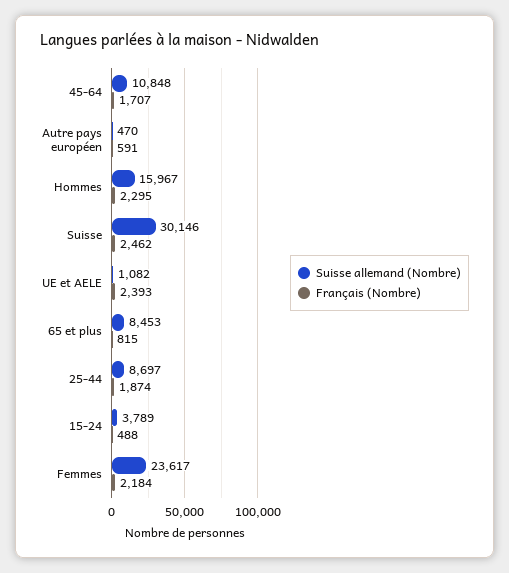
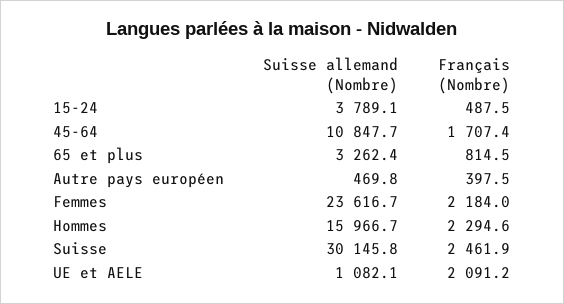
  {
    "Suisse allemand (Nombre)": {
      "45-64": 10847.7,
      "Autre pays européen": 469.8,
      "Hommes": 15966.7,
      "Suisse": 30145.8,
      "UE et AELE": 1082.1,
-     "65 et plus": 8453,
+     "65 et plus": 3262.4,
-     "25-44": 8697,
      "15-24": 3789.1,
      "Femmes": 23616.7
    },
    "Français (Nombre)": {
      "45-64": 1707.4,
-     "Autre pays européen": 591,
+     "Autre pays européen": 397.5,
      "Hommes": 2294.6,
      "Suisse": 2461.9,
-     "UE et AELE": 2393,
+     "UE et AELE": 2091.2,
      "65 et plus": 814.5,
-     "25-44": 1874,
      "15-24": 487.5,
      "Femmes": 2184
    }
  }

